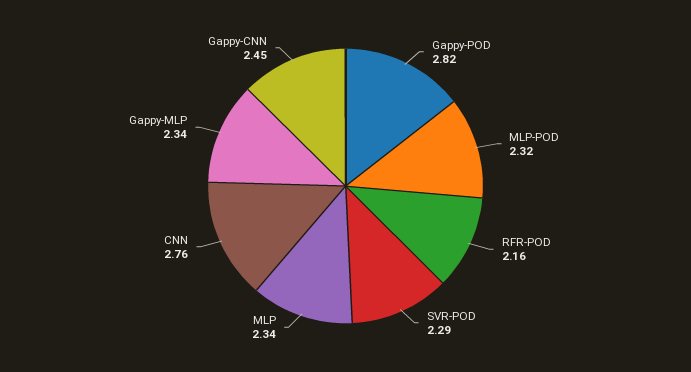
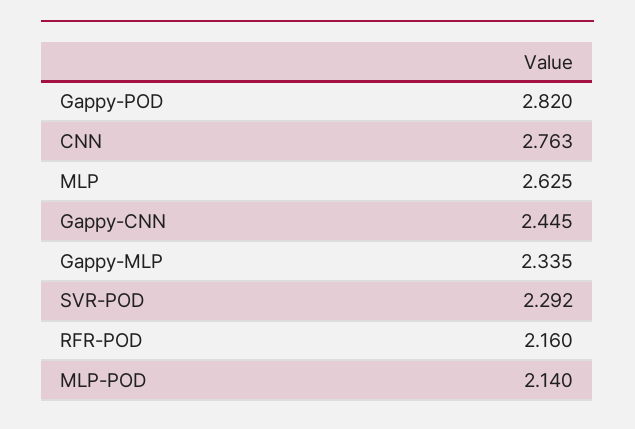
  {
    "Gappy-POD": 2.82,
-   "MLP-POD": 2.32,
+   "MLP-POD": 2.14,
    "RFR-POD": 2.16,
    "SVR-POD": 2.292,
-   "MLP": 2.34,
+   "MLP": 2.625,
    "CNN": 2.763,
    "Gappy-MLP": 2.335,
    "Gappy-CNN": 2.445
  }

